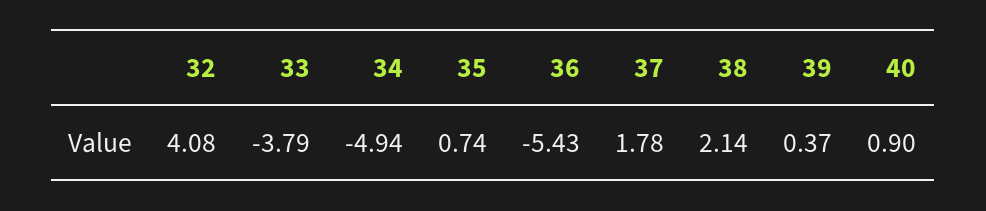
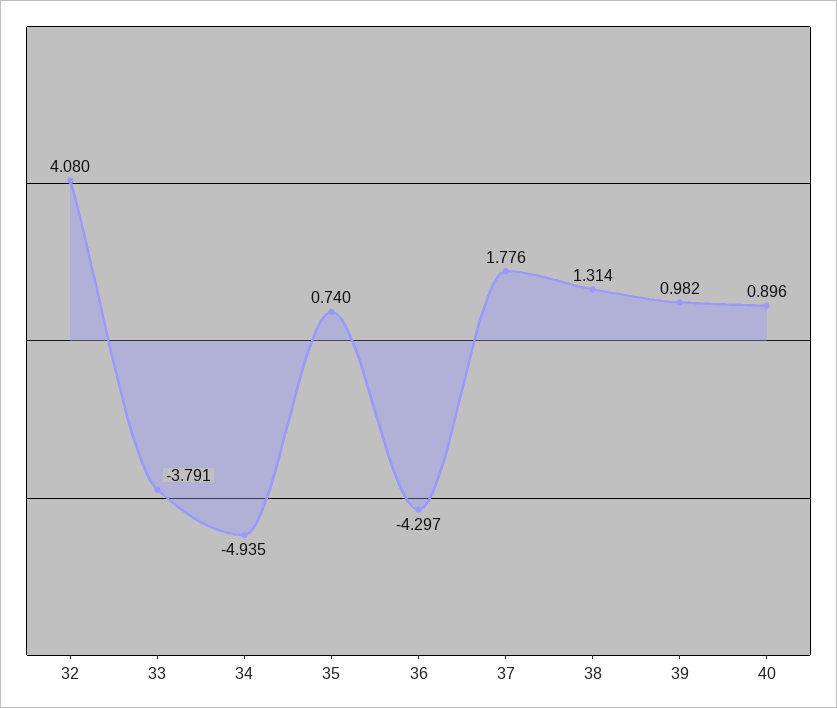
  {
    "32": 4.08,
    "33": -3.791,
    "34": -4.935,
    "35": 0.74,
-   "36": -5.43,
+   "36": -4.297,
    "37": 1.776,
-   "38": 2.14,
+   "38": 1.314,
-   "39": 0.37,
+   "39": 0.982,
    "40": 0.896
  }

